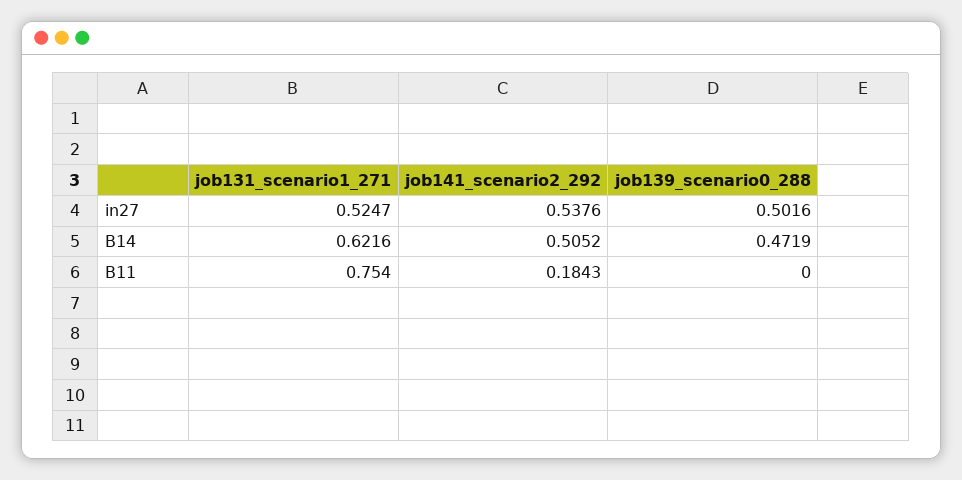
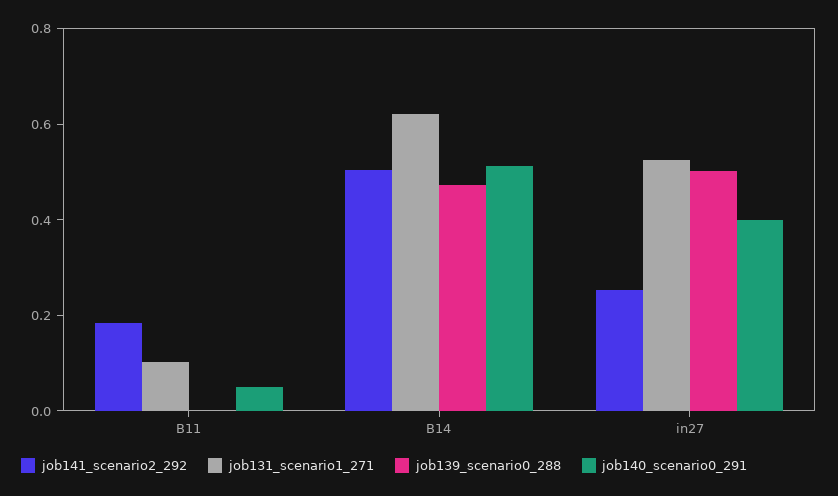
  {
    "job131_scenario1_271": {
      "in27": 0.5247,
      "B14": 0.6216,
-     "B11": 0.754
+     "B11": 0.1
    },
    "job141_scenario2_292": {
-     "in27": 0.5376,
+     "in27": 0.25,
      "B14": 0.5052,
      "B11": 0.1843
    },
    "job139_scenario0_288": {
      "in27": 0.5016,
      "B14": 0.4719,
      "B11": 0
-   }
+   },
+   "job140_scenario0_291": {
+     "B11": 0.05,
+     "B14": 0.5,
+     "in27": 0.4
+   }
  }

